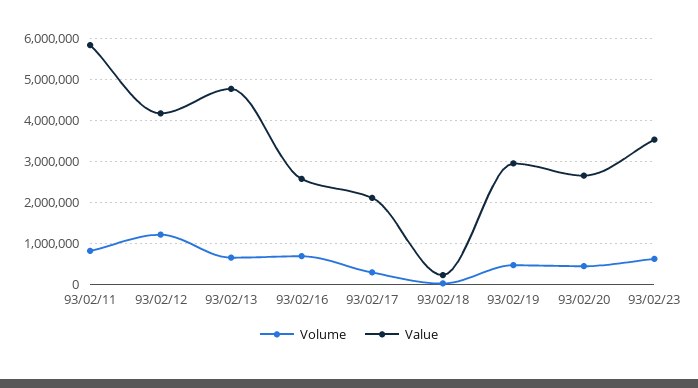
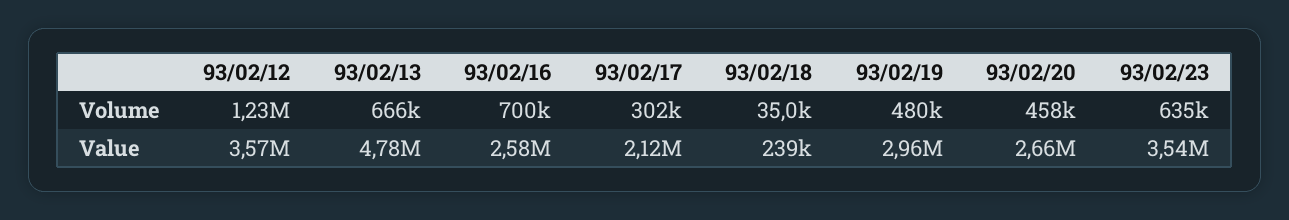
  {
    "Volume": {
-     "93/02/11": 800000,
      "93/02/12": 1230000,
      "93/02/13": 666000,
      "93/02/16": 700000,
      "93/02/17": 302000,
      "93/02/18": 35000,
      "93/02/19": 480000,
      "93/02/20": 458000,
      "93/02/23": 635000
    },
    "Value": {
-     "93/02/11": 5800000,
-     "93/02/12": 4200000,
+     "93/02/12": 3570000,
      "93/02/13": 4780000,
      "93/02/16": 2580000,
      "93/02/17": 2120000,
      "93/02/18": 239000,
      "93/02/19": 2960000,
      "93/02/20": 2660000,
      "93/02/23": 3540000
    }
  }

